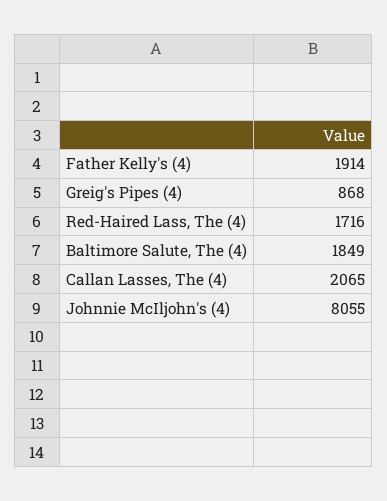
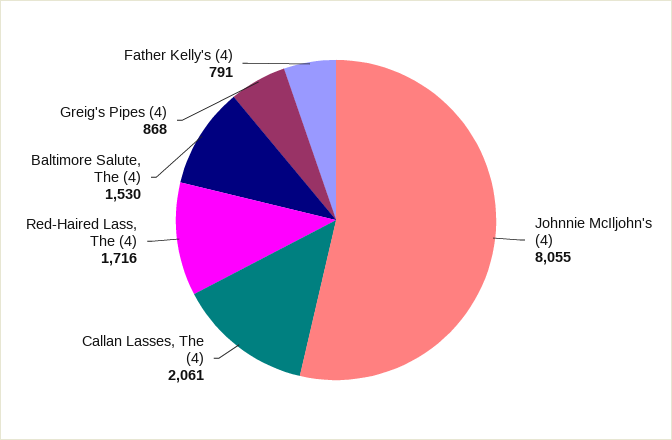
  {
-   "Father Kelly's (4)": 1914,
+   "Father Kelly's (4)": 791,
    "Greig's Pipes (4)": 868,
    "Red-Haired Lass, The (4)": 1716,
-   "Baltimore Salute, The (4)": 1849,
+   "Baltimore Salute, The (4)": 1530,
-   "Callan Lasses, The (4)": 2065,
+   "Callan Lasses, The (4)": 2061,
    "Johnnie McIljohn's (4)": 8055
  }

